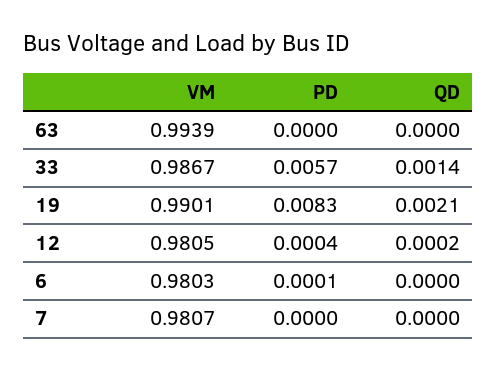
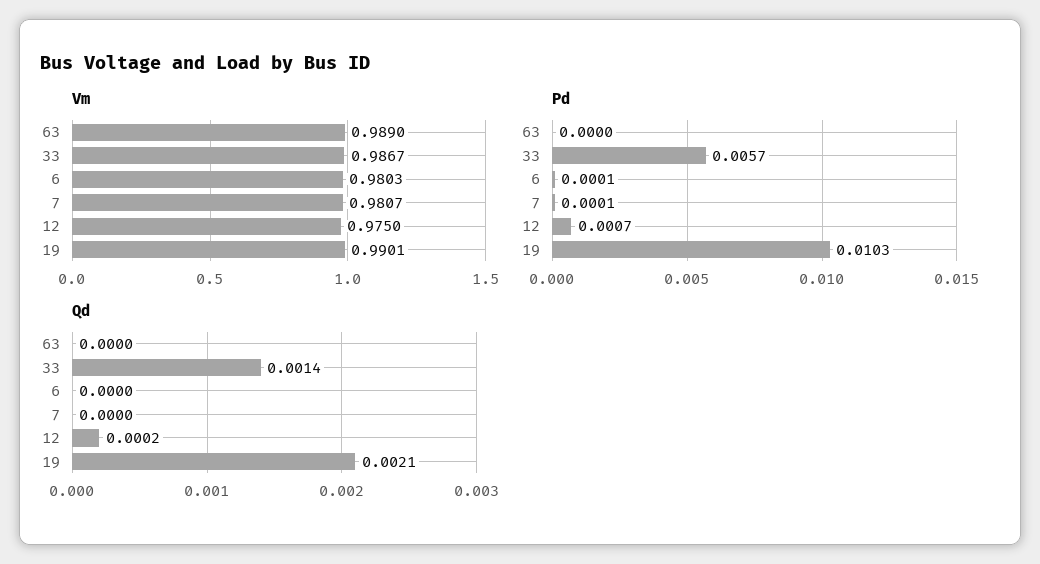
  {
    "VM": {
-     "63": 0.9939,
+     "63": 0.989,
      "33": 0.9867,
      "19": 0.9901,
-     "12": 0.9805,
+     "12": 0.975,
      "6": 0.9803,
      "7": 0.9807
    },
    "PD": {
      "63": 0,
      "33": 0.0057,
-     "19": 0.0083,
+     "19": 0.0103,
-     "12": 0.0004,
+     "12": 0.0007,
      "6": 0.0001,
-     "7": 0
+     "7": 0.0001
    },
    "QD": {
      "63": 0,
      "33": 0.0014,
      "19": 0.0021,
      "12": 0.0002,
      "6": 0,
      "7": 0
    }
  }

